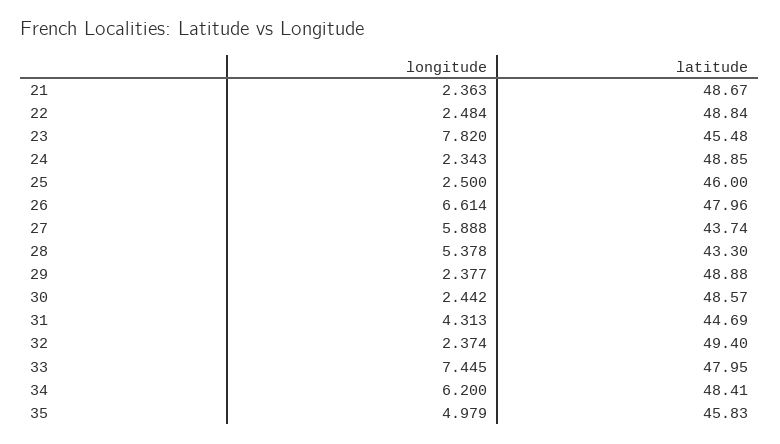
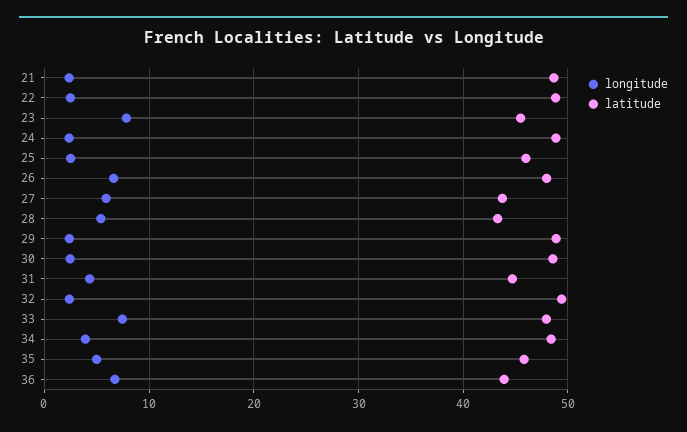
  {
    "longitude": {
      "21": 2.363,
      "22": 2.484,
      "23": 7.82,
      "24": 2.343,
      "25": 2.5,
      "26": 6.614,
      "27": 5.888,
      "28": 5.378,
      "29": 2.377,
      "30": 2.442,
      "31": 4.313,
      "32": 2.374,
      "33": 7.445,
-     "34": 6.2,
+     "34": 4,
-     "35": 4.979
+     "35": 4.979,
+     "36": 7
    },
    "latitude": {
      "21": 48.67,
      "22": 48.84,
      "23": 45.48,
      "24": 48.85,
      "25": 46,
      "26": 47.96,
      "27": 43.74,
      "28": 43.3,
      "29": 48.88,
      "30": 48.57,
      "31": 44.69,
      "32": 49.4,
      "33": 47.95,
      "34": 48.41,
-     "35": 45.83
+     "35": 45.83,
+     "36": 44
    }
  }

